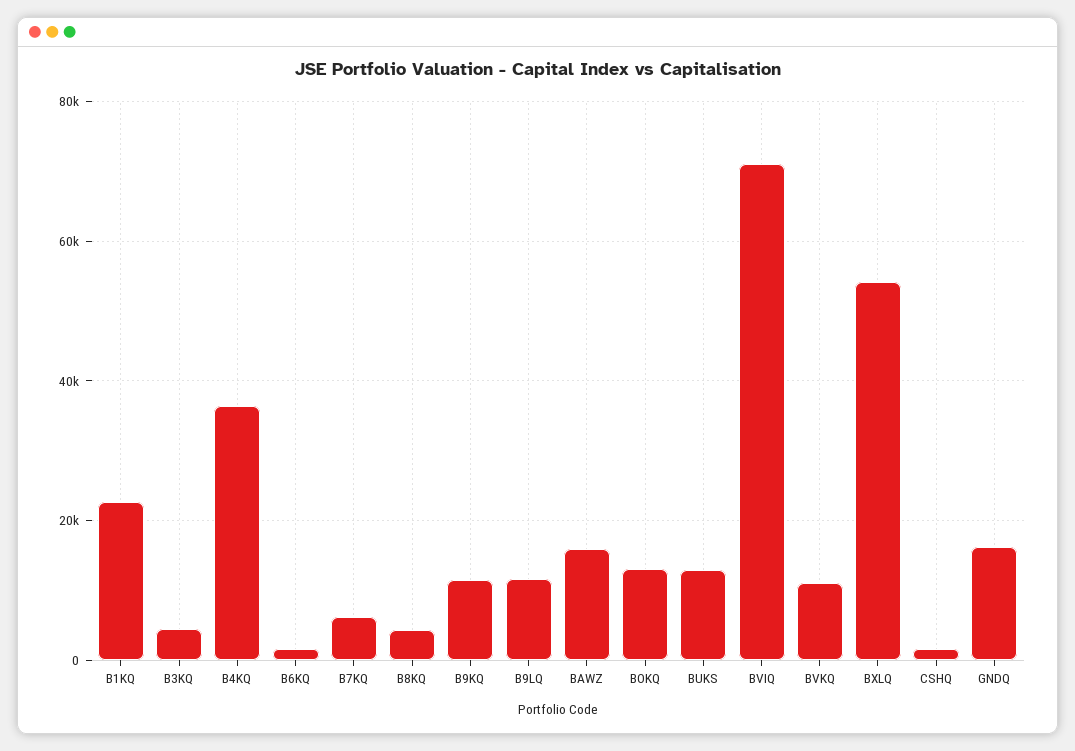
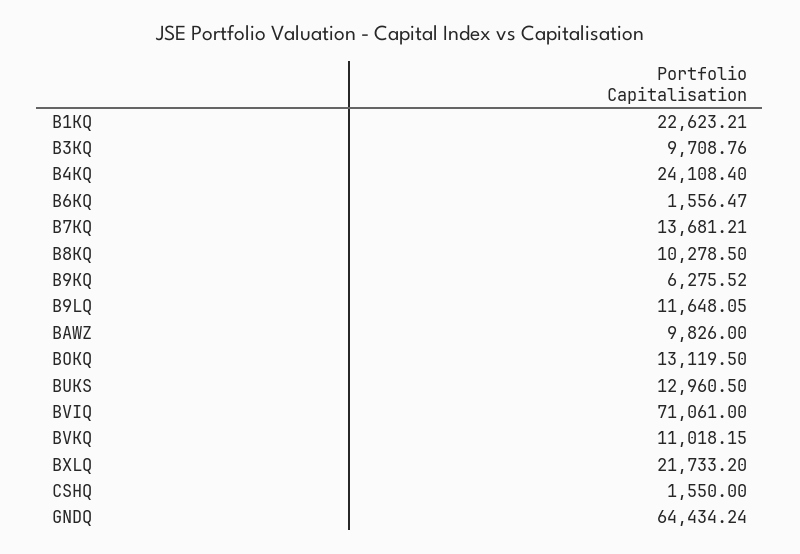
  {
    "B1KQ": 22623.21,
-   "B3KQ": 4000,
+   "B3KQ": 9708.76,
-   "B4KQ": 36000,
+   "B4KQ": 24108.4,
    "B6KQ": 1556.47,
-   "B7KQ": 6000,
+   "B7KQ": 13681.21,
-   "B8KQ": 4000,
+   "B8KQ": 10278.5,
-   "B9KQ": 12000,
+   "B9KQ": 6275.52,
    "B9LQ": 11648.05,
-   "BAWZ": 16000,
+   "BAWZ": 9826,
    "BOKQ": 13119.5,
    "BUKS": 12960.5,
    "BVIQ": 71061,
    "BVKQ": 11018.15,
-   "BXLQ": 54000,
+   "BXLQ": 21733.2,
    "CSHQ": 1550,
-   "GNDQ": 16000
+   "GNDQ": 64434.24
  }

